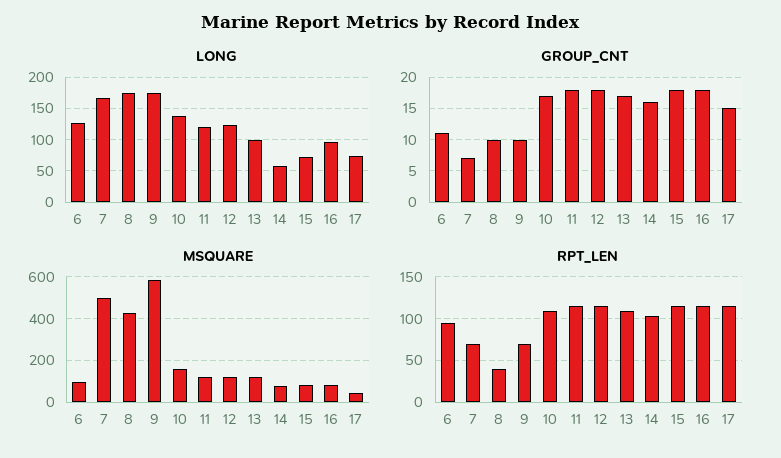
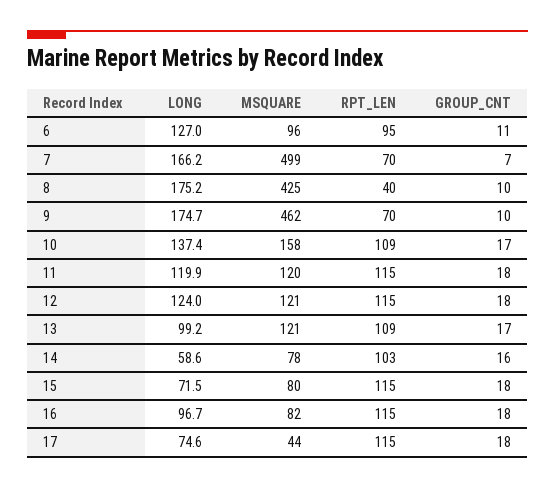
  {
    "LONG": {
      "6": 127,
      "7": 166.2,
      "8": 175.2,
      "9": 174.7,
      "10": 137.4,
      "11": 119.9,
      "12": 124,
      "13": 99.2,
      "14": 58.6,
      "15": 71.5,
      "16": 96.7,
      "17": 74.6
    },
    "GROUP_CNT": {
      "6": 11,
      "7": 7,
      "8": 10,
      "9": 10,
      "10": 17,
      "11": 18,
      "12": 18,
      "13": 17,
      "14": 16,
      "15": 18,
      "16": 18,
-     "17": 15
+     "17": 18
    },
    "MSQUARE": {
      "6": 96,
      "7": 499,
      "8": 425,
-     "9": 600,
+     "9": 462,
      "10": 158,
      "11": 120,
      "12": 121,
      "13": 121,
      "14": 78,
      "15": 80,
      "16": 82,
      "17": 44
    },
    "RPT_LEN": {
      "6": 95,
      "7": 70,
      "8": 40,
      "9": 70,
      "10": 109,
      "11": 115,
      "12": 115,
      "13": 109,
      "14": 103,
      "15": 115,
      "16": 115,
      "17": 115
    }
  }

